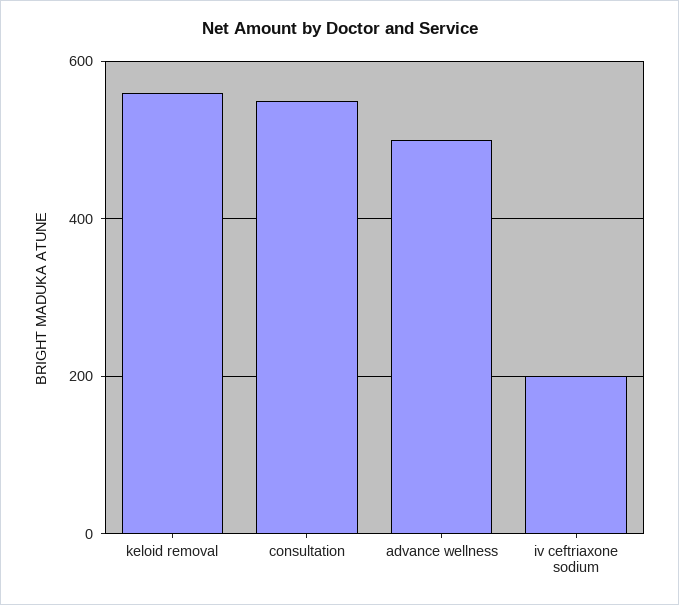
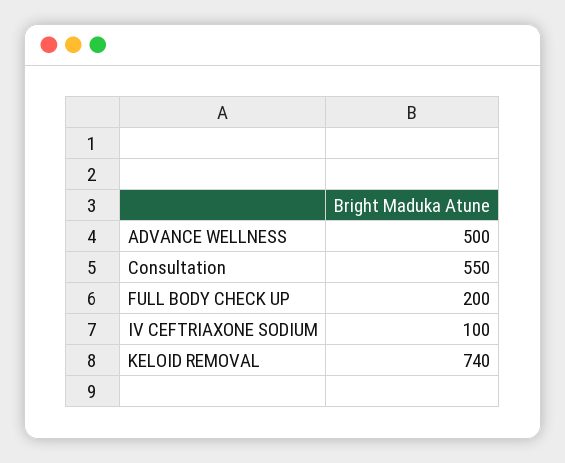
  {
-   "keloid removal": 560,
+   "keloid removal": 740,
    "consultation": 550,
    "advance wellness": 500,
-   "iv ceftriaxone sodium": 200
+   "iv ceftriaxone sodium": 100,
+   "FULL BODY CHECK UP": 200
  }

